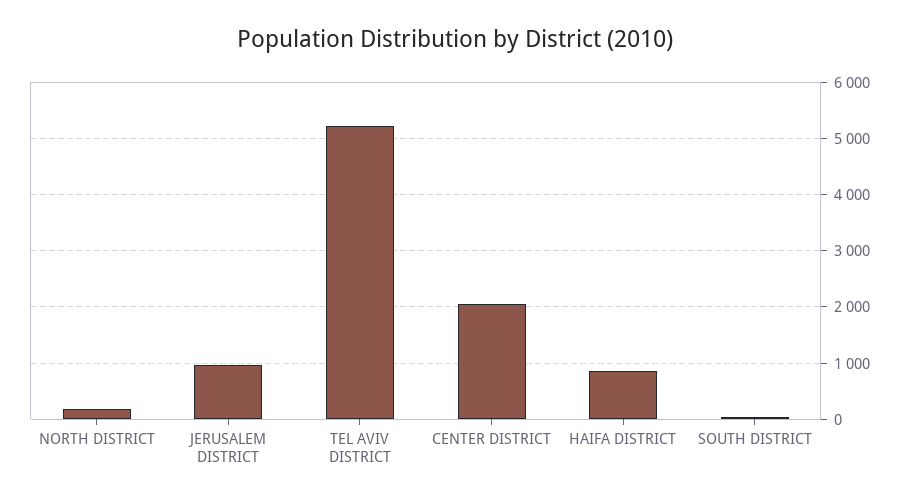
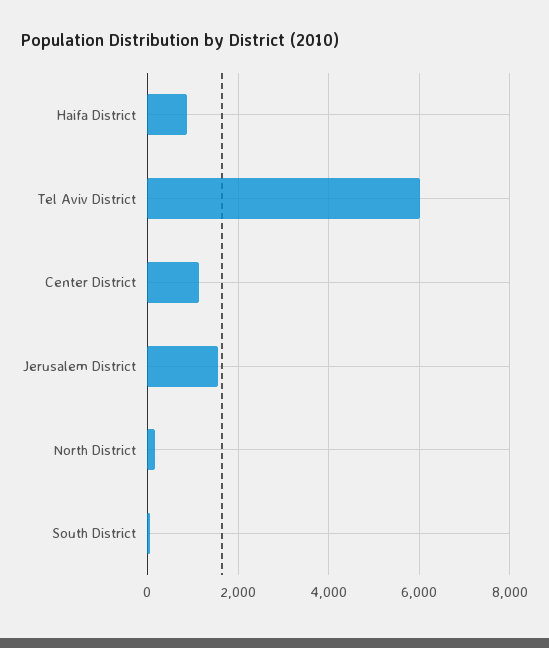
  {
    "NORTH DISTRICT": 200,
-   "JERUSALEM DISTRICT": 1000,
+   "JERUSALEM DISTRICT": 1600,
-   "TEL AVIV DISTRICT": 5200,
+   "TEL AVIV DISTRICT": 6000,
-   "CENTER DISTRICT": 2000,
+   "CENTER DISTRICT": 1200,
    "HAIFA DISTRICT": 800,
    "SOUTH DISTRICT": 0
  }

